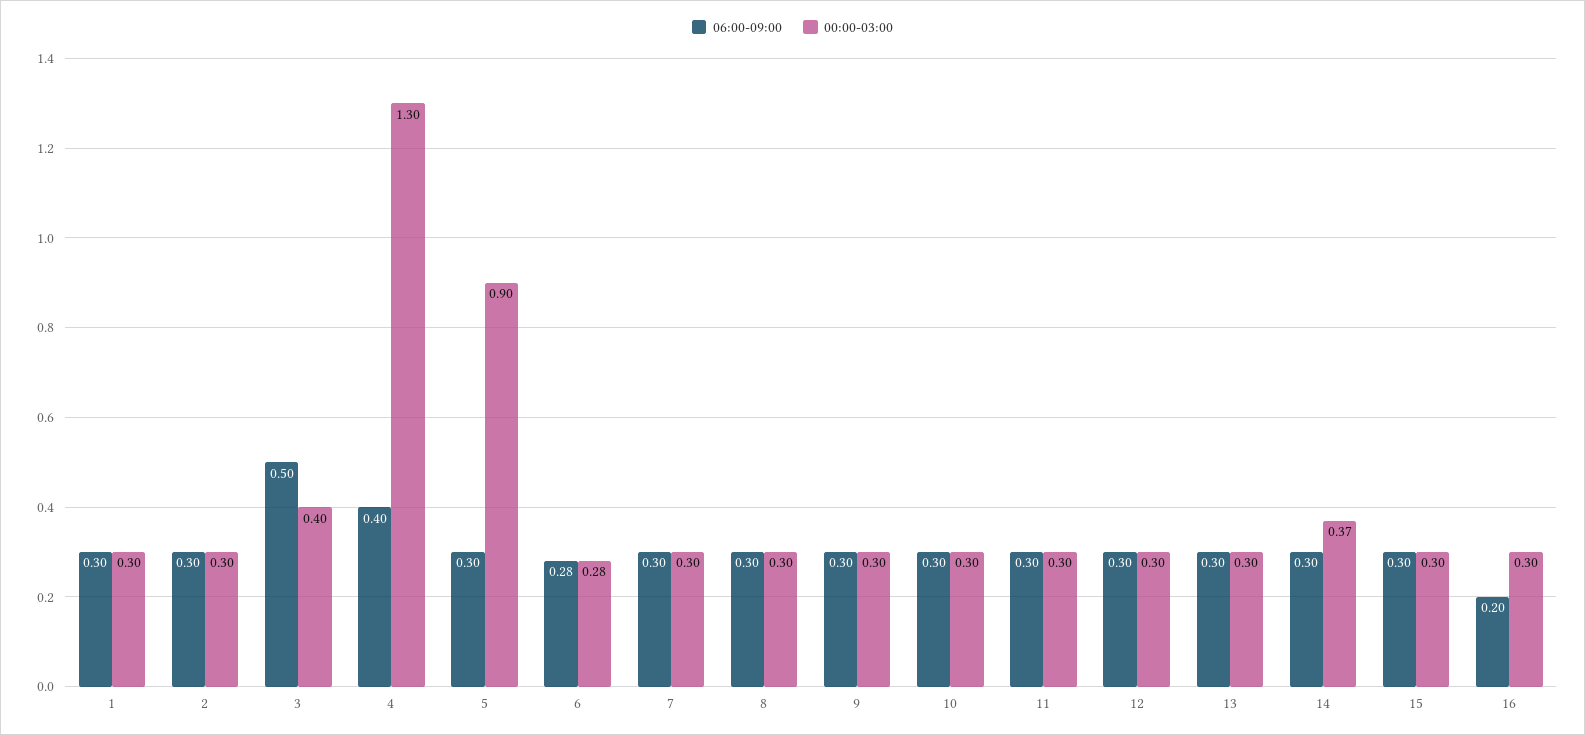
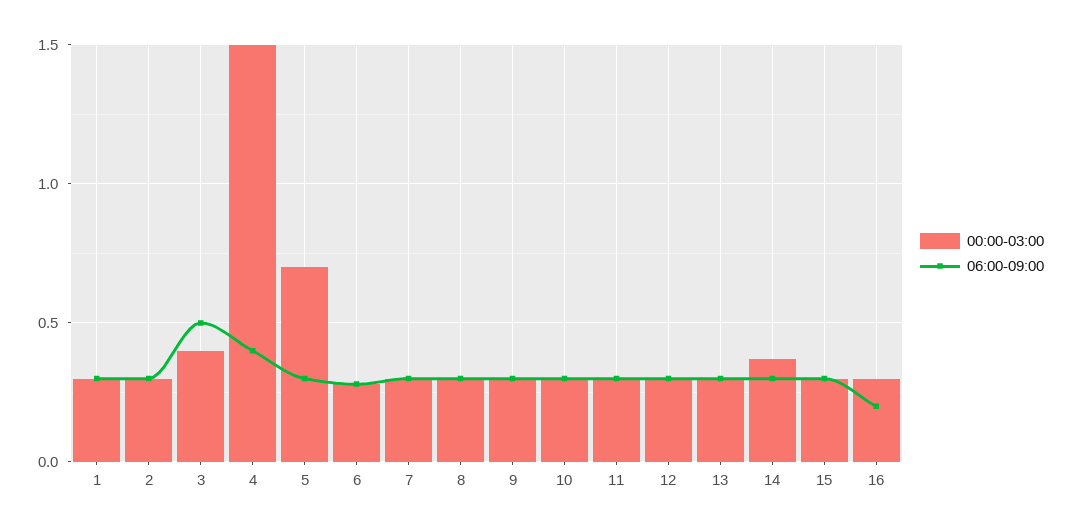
  {
    "06:00-09:00": {
      "1": 0.3,
      "2": 0.3,
      "3": 0.5,
      "4": 0.4,
      "5": 0.3,
      "6": 0.28,
      "7": 0.3,
      "8": 0.3,
      "9": 0.3,
      "10": 0.3,
      "11": 0.3,
      "12": 0.3,
      "13": 0.3,
      "14": 0.3,
      "15": 0.3,
      "16": 0.2
    },
    "00:00-03:00": {
      "1": 0.3,
      "2": 0.3,
      "3": 0.4,
-     "4": 1.3,
+     "4": 1.5,
-     "5": 0.9,
+     "5": 0.7,
      "6": 0.28,
      "7": 0.3,
      "8": 0.3,
      "9": 0.3,
      "10": 0.3,
      "11": 0.3,
      "12": 0.3,
      "13": 0.3,
      "14": 0.37,
      "15": 0.3,
      "16": 0.3
    }
  }

